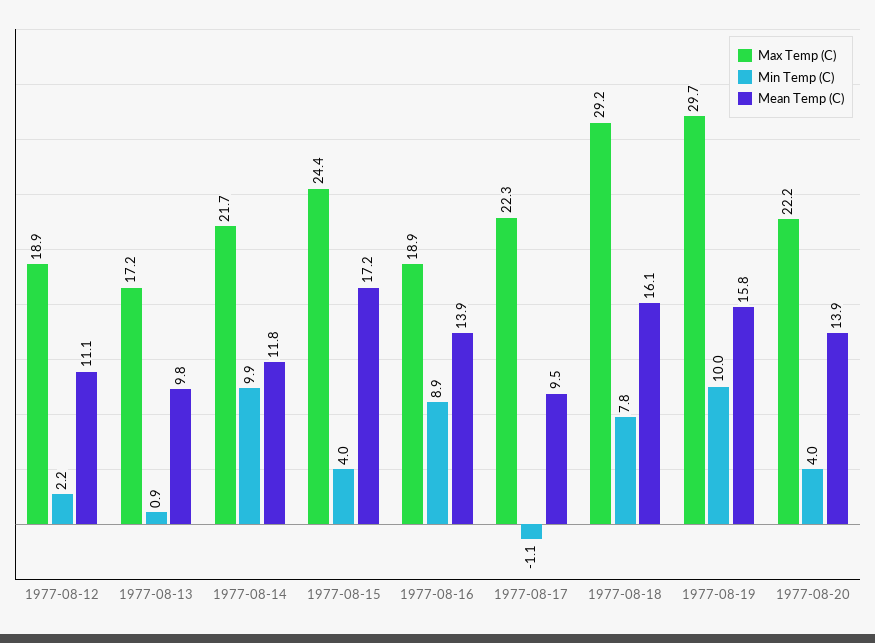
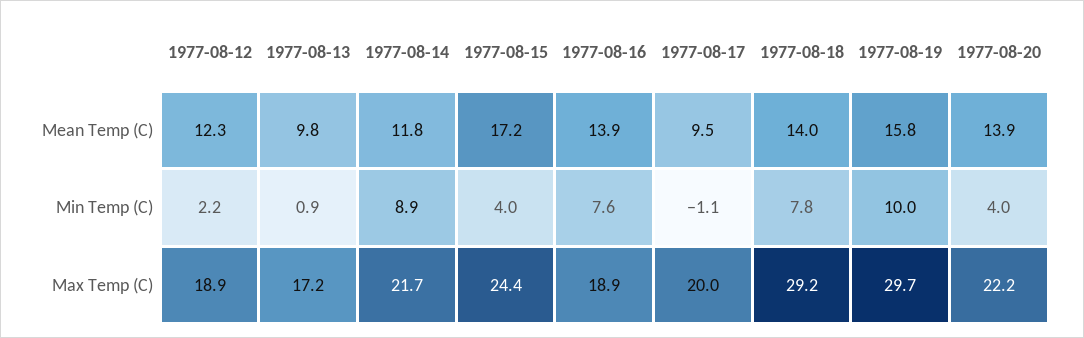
  {
    "Max Temp (C)": {
      "1977-08-12": 18.9,
      "1977-08-13": 17.2,
      "1977-08-14": 21.7,
      "1977-08-15": 24.4,
      "1977-08-16": 18.9,
-     "1977-08-17": 22.3,
+     "1977-08-17": 20,
      "1977-08-18": 29.2,
      "1977-08-19": 29.7,
      "1977-08-20": 22.2
    },
    "Min Temp (C)": {
      "1977-08-12": 2.2,
      "1977-08-13": 0.9,
-     "1977-08-14": 9.9,
+     "1977-08-14": 8.9,
      "1977-08-15": 4,
-     "1977-08-16": 8.9,
+     "1977-08-16": 7.6,
      "1977-08-17": -1.1,
      "1977-08-18": 7.8,
      "1977-08-19": 10,
      "1977-08-20": 4
    },
    "Mean Temp (C)": {
-     "1977-08-12": 11.1,
+     "1977-08-12": 12.3,
      "1977-08-13": 9.8,
      "1977-08-14": 11.8,
      "1977-08-15": 17.2,
      "1977-08-16": 13.9,
      "1977-08-17": 9.5,
-     "1977-08-18": 16.1,
+     "1977-08-18": 14,
      "1977-08-19": 15.8,
      "1977-08-20": 13.9
    }
  }

